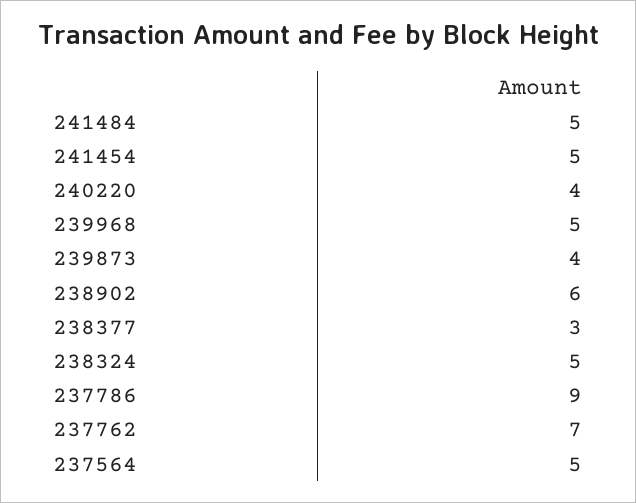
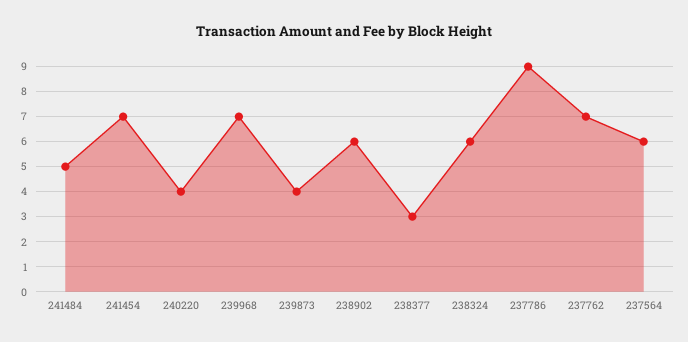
  {
    "241484": 5,
-   "241454": 5,
+   "241454": 7,
    "240220": 4,
-   "239968": 5,
+   "239968": 7,
    "239873": 4,
    "238902": 6,
    "238377": 3,
-   "238324": 5,
+   "238324": 6,
    "237786": 9,
    "237762": 7,
-   "237564": 5
+   "237564": 6
  }

